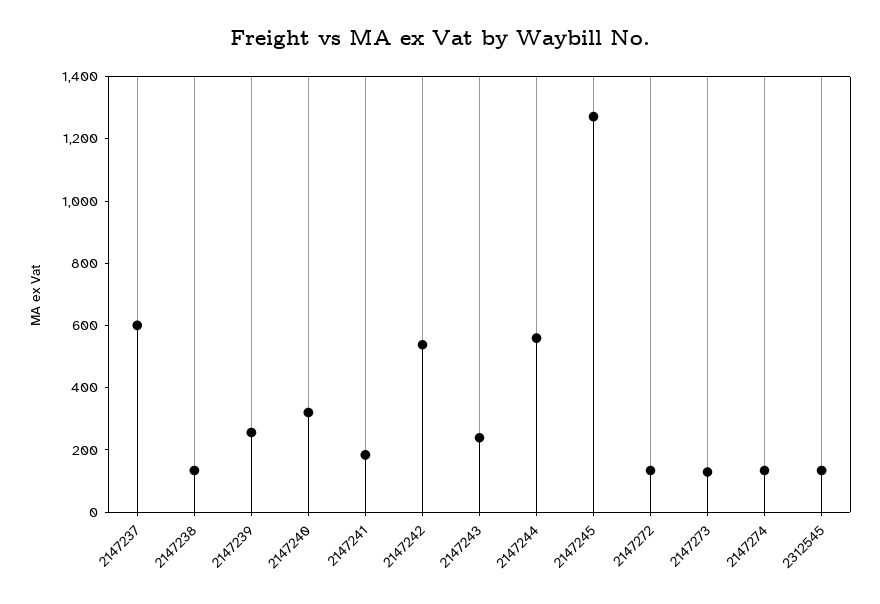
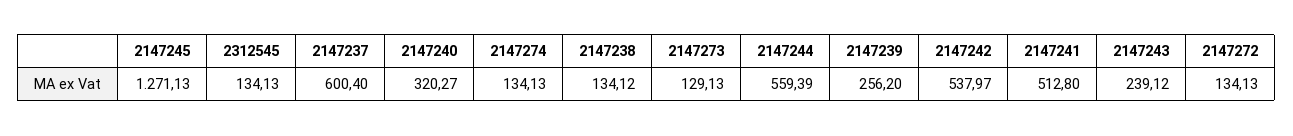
  {
    "2147237": 600.4,
    "2147238": 134.12,
    "2147239": 256.2,
    "2147240": 320.27,
-   "2147241": 200,
+   "2147241": 512.8,
    "2147242": 537.97,
    "2147243": 239.12,
    "2147244": 559.39,
    "2147245": 1271.13,
    "2147272": 134.13,
    "2147273": 129.13,
    "2147274": 134.13,
    "2312545": 134.13
  }

